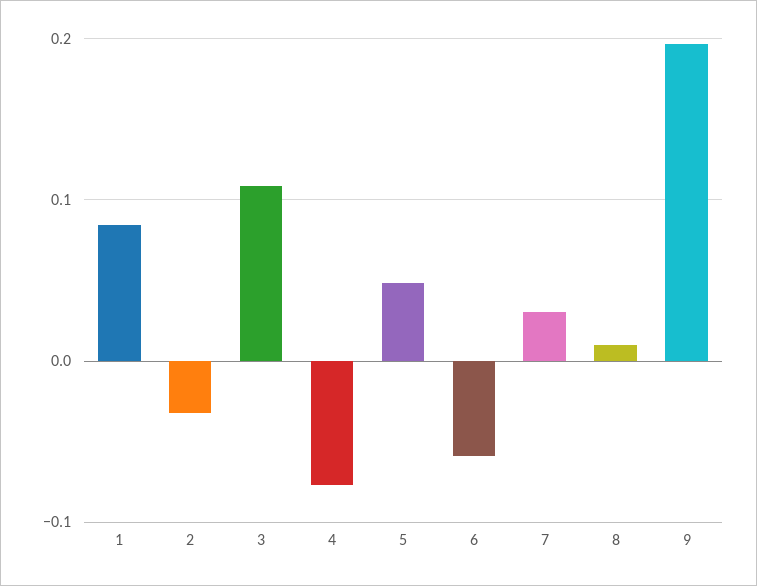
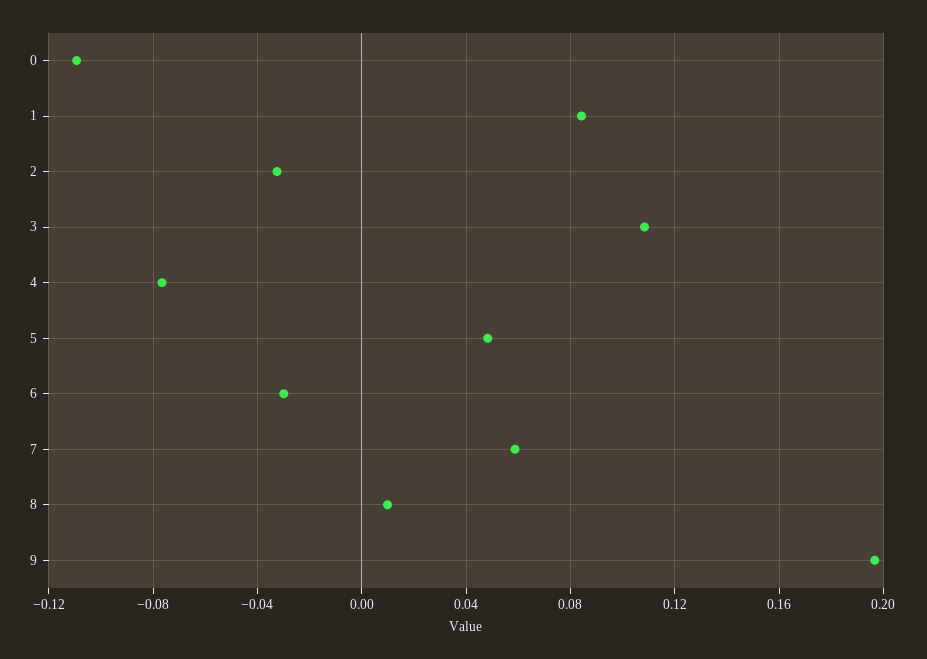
  {
    "1": 0.085,
    "2": -0.035,
    "3": 0.11,
    "4": -0.075,
    "5": 0.05,
-   "6": -0.06,
+   "6": -0.03,
-   "7": 0.03,
+   "7": 0.06,
    "8": 0.01,
-   "9": 0.195
+   "9": 0.195,
+   "0": -0.11
  }

